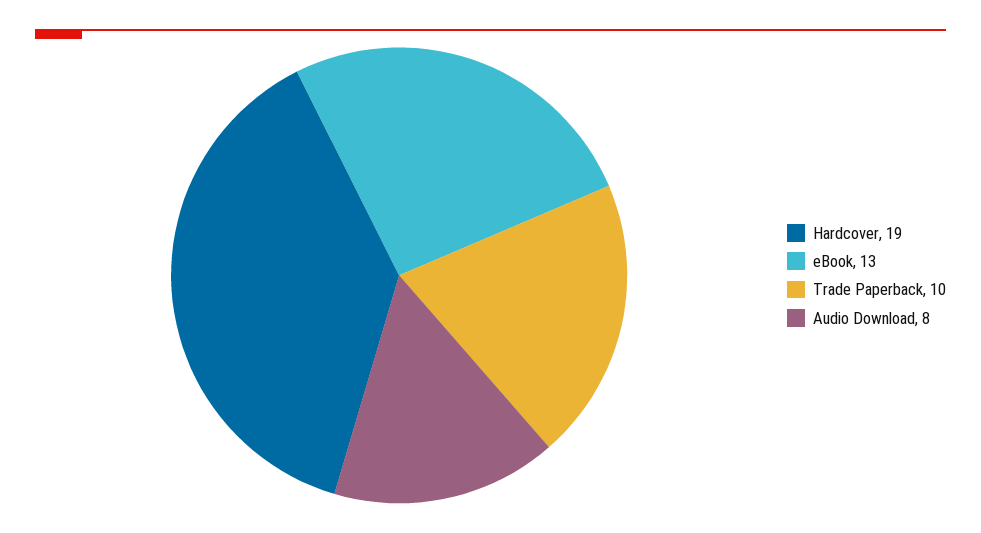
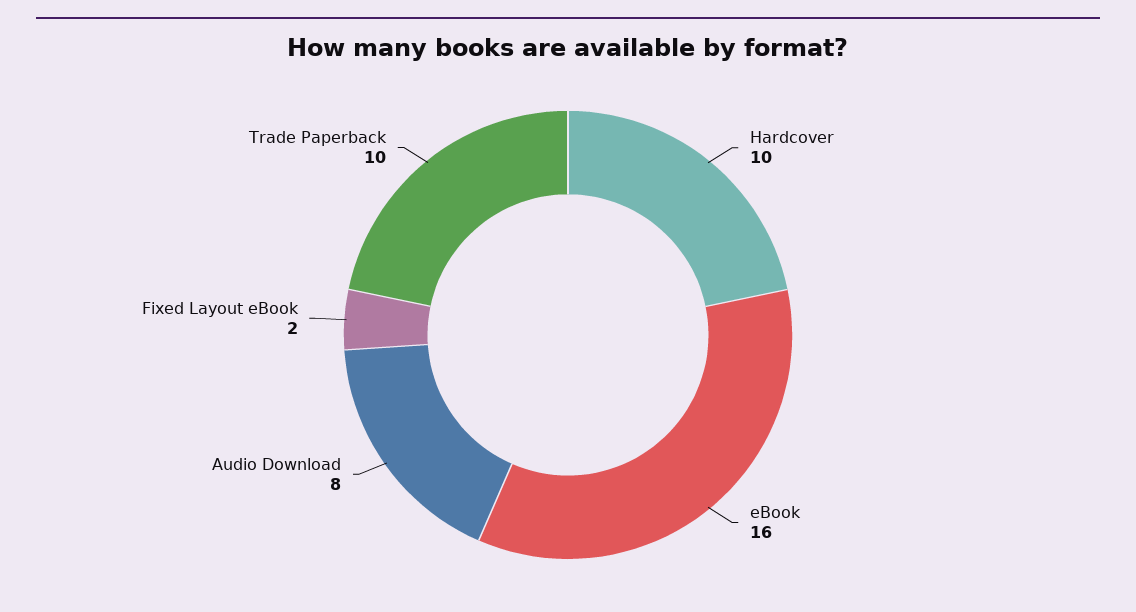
  {
-   "Hardcover": 19,
+   "Hardcover": 10,
-   "eBook": 13,
+   "eBook": 16,
    "Trade Paperback": 10,
-   "Audio Download": 8
+   "Audio Download": 8,
+   "Fixed Layout eBook": 2
  }

